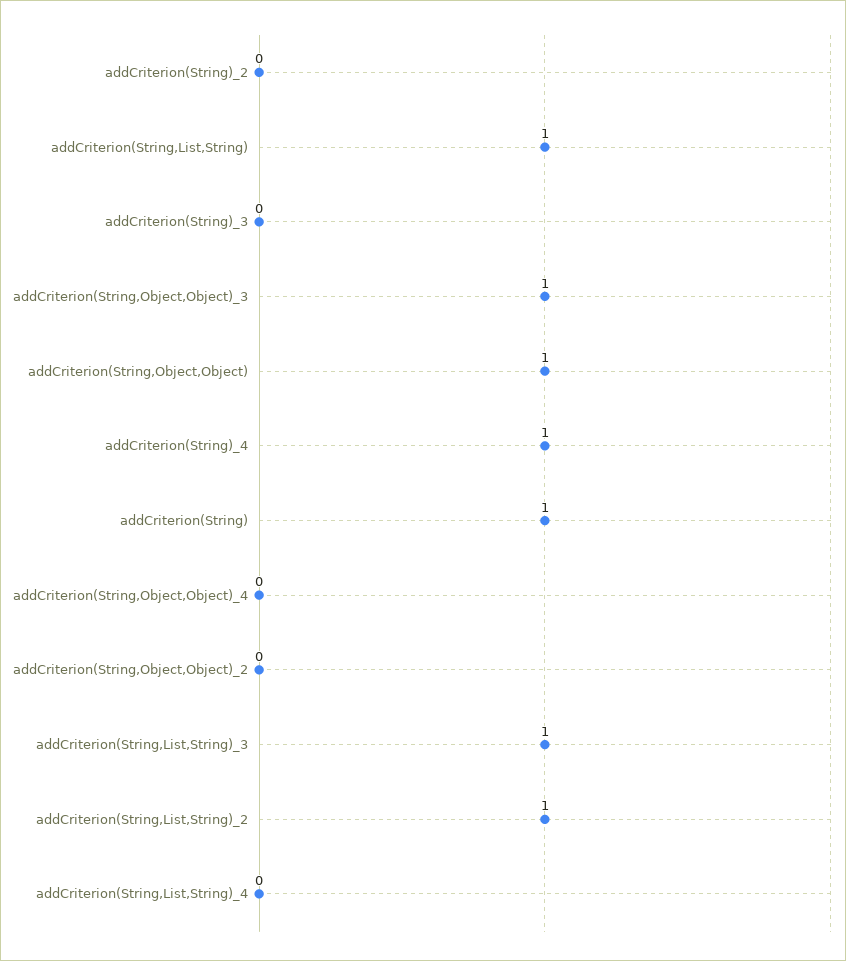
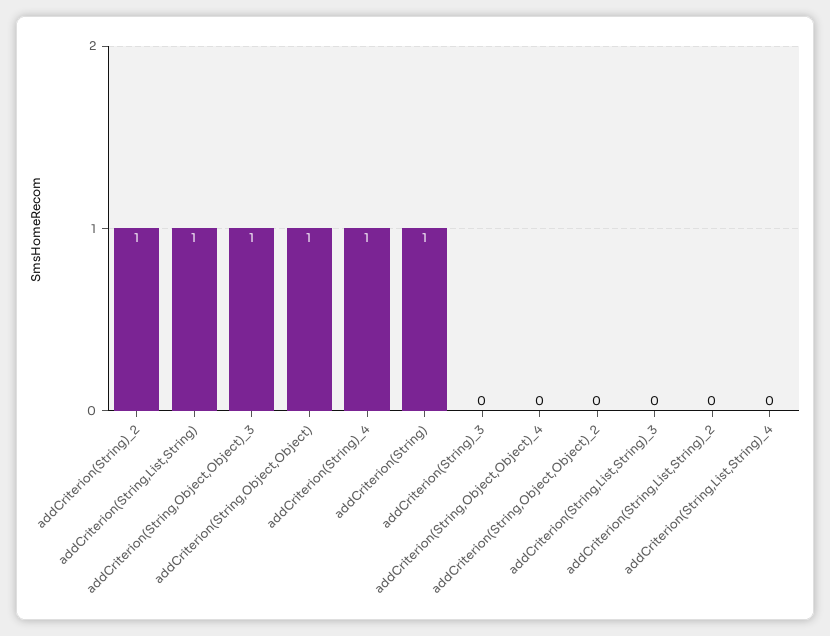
  {
-   "addCriterion(String)_2": 0,
+   "addCriterion(String)_2": 1,
    "addCriterion(String,List,String)": 1,
    "addCriterion(String)_3": 0,
    "addCriterion(String,Object,Object)_3": 1,
    "addCriterion(String,Object,Object)": 1,
    "addCriterion(String)_4": 1,
    "addCriterion(String)": 1,
    "addCriterion(String,Object,Object)_4": 0,
    "addCriterion(String,Object,Object)_2": 0,
-   "addCriterion(String,List,String)_3": 1,
+   "addCriterion(String,List,String)_3": 0,
-   "addCriterion(String,List,String)_2": 1,
+   "addCriterion(String,List,String)_2": 0,
    "addCriterion(String,List,String)_4": 0
  }

